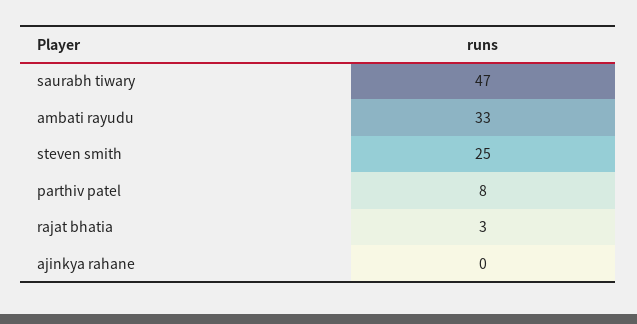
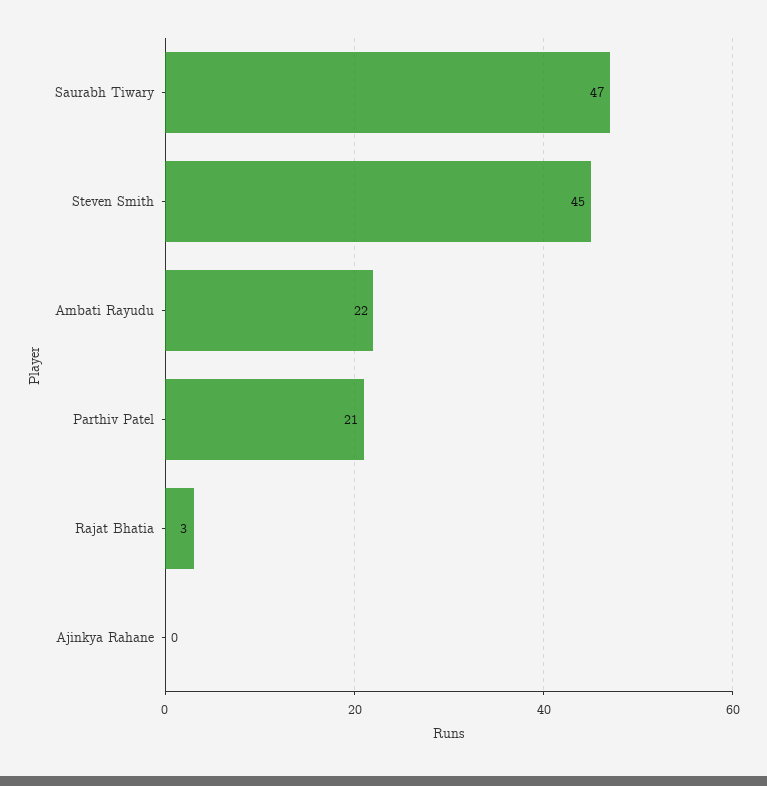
  {
    "saurabh tiwary": 47,
-   "ambati rayudu": 33,
+   "ambati rayudu": 22,
-   "steven smith": 25,
+   "steven smith": 45,
-   "parthiv patel": 8,
+   "parthiv patel": 21,
    "rajat bhatia": 3,
    "ajinkya rahane": 0
  }

